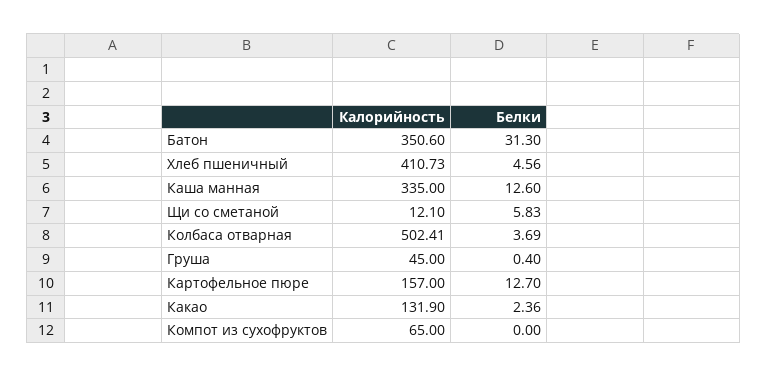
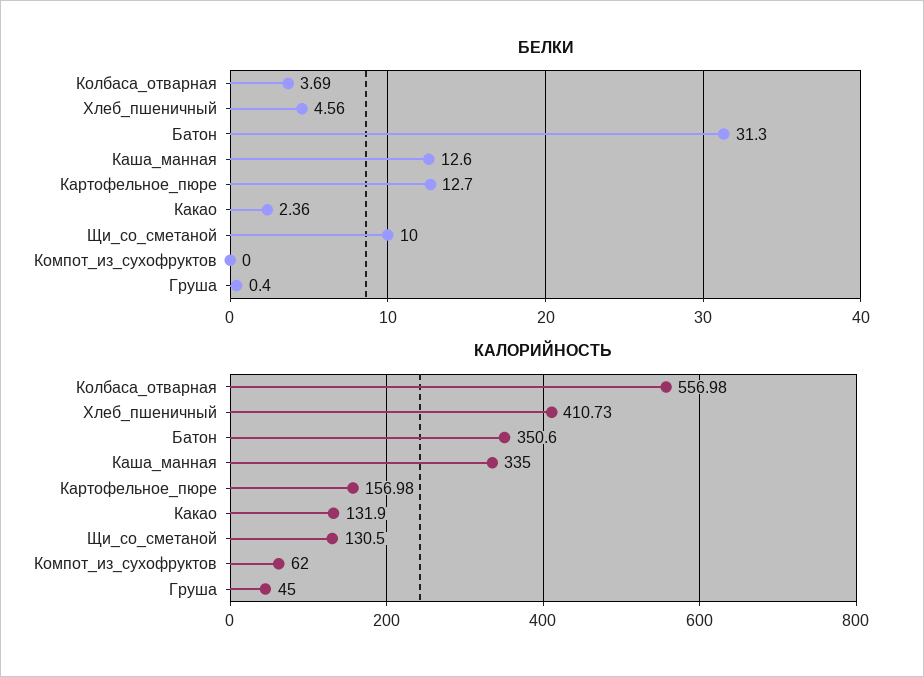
  {
    "Калорийность": {
      "Батон": 350.6,
      "Хлеб пшеничный": 410.73,
      "Каша манная": 335,
-     "Щи со сметаной": 12.1,
+     "Щи со сметаной": 130.5,
-     "Колбаса отварная": 502.41,
+     "Колбаса отварная": 556.98,
      "Груша": 45,
-     "Картофельное пюре": 157,
+     "Картофельное пюре": 156.98,
      "Какао": 131.9,
-     "Компот из сухофруктов": 65
+     "Компот из сухофруктов": 62
    },
    "Белки": {
      "Батон": 31.3,
      "Хлеб пшеничный": 4.56,
      "Каша манная": 12.6,
-     "Щи со сметаной": 5.83,
+     "Щи со сметаной": 10,
      "Колбаса отварная": 3.69,
      "Груша": 0.4,
      "Картофельное пюре": 12.7,
      "Какао": 2.36,
      "Компот из сухофруктов": 0
    }
  }

